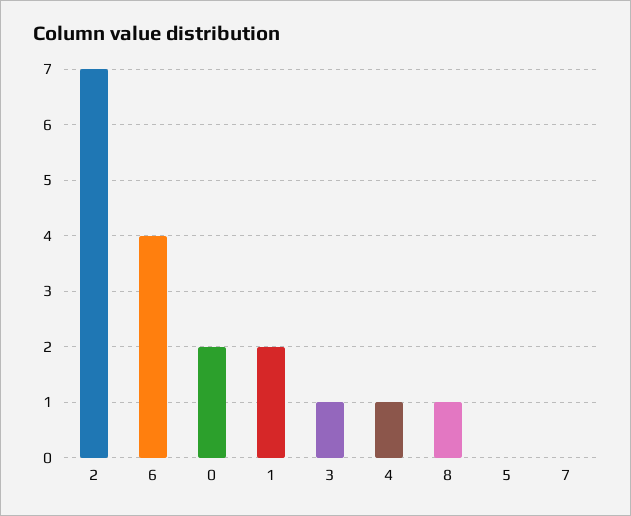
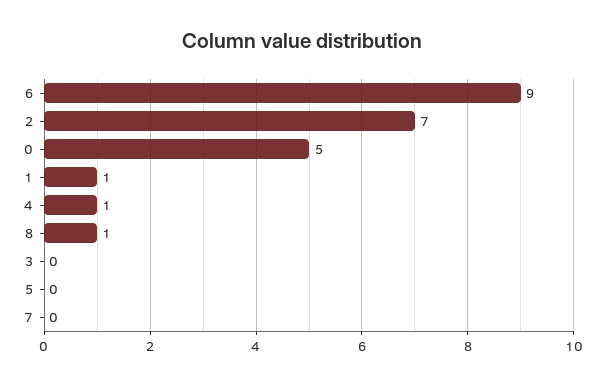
  {
    "2": 7,
-   "6": 4,
+   "6": 9,
-   "0": 2,
+   "0": 5,
-   "1": 2,
+   "1": 1,
-   "3": 1,
+   "3": 0,
    "4": 1,
    "8": 1,
    "5": 0,
    "7": 0
  }

